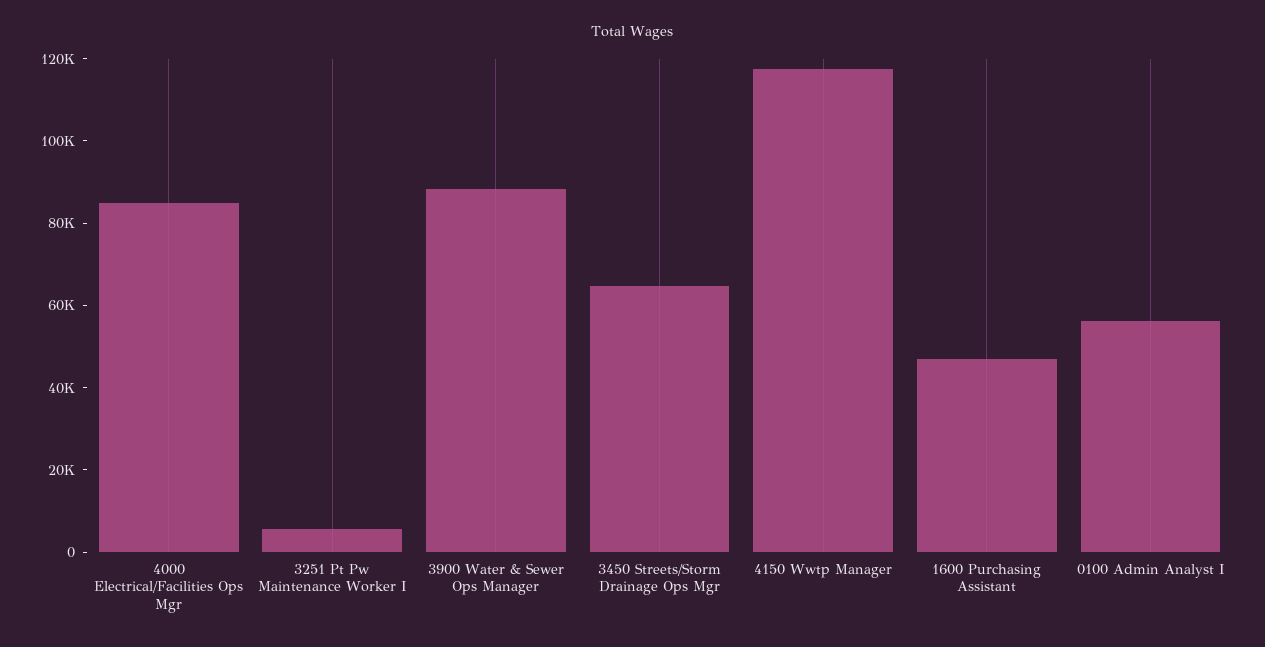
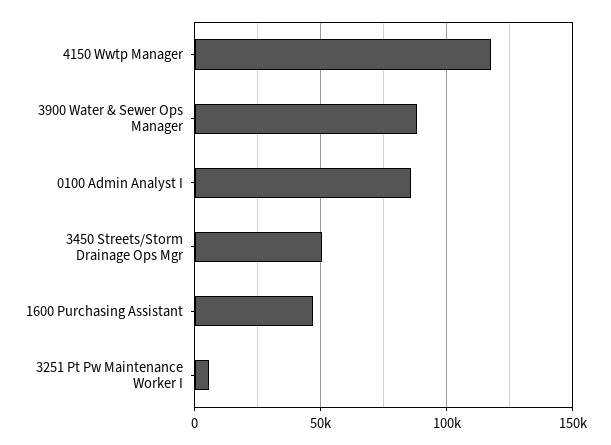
  {
-   "4000 Electrical/Facilities Ops Mgr": 85000,
    "3251 Pt Pw Maintenance Worker I": 5000,
    "3900 Water & Sewer Ops Manager": 90000,
-   "3450 Streets/Storm Drainage Ops Mgr": 65000,
+   "3450 Streets/Storm Drainage Ops Mgr": 50000,
    "4150 Wwtp Manager": 120000,
    "1600 Purchasing Assistant": 45000,
-   "0100 Admin Analyst I": 55000
+   "0100 Admin Analyst I": 85000
  }

